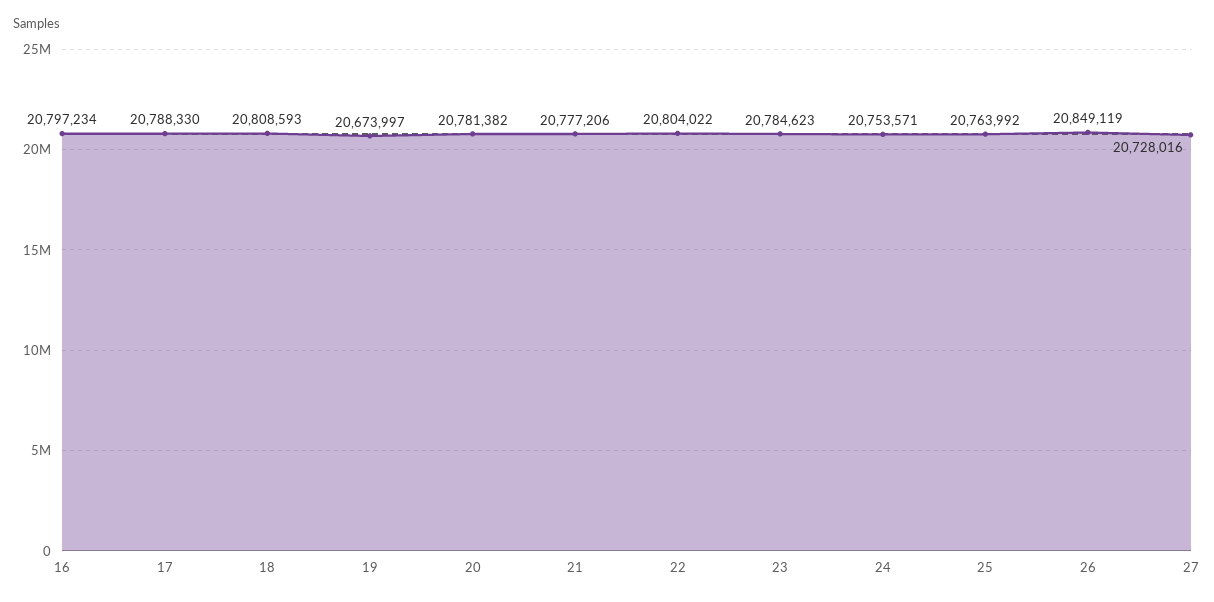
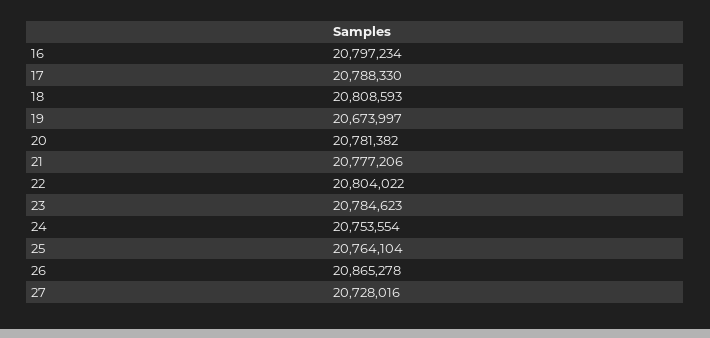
  {
    "16": 20797234,
    "17": 20788330,
    "18": 20808593,
    "19": 20673997,
    "20": 20781382,
    "21": 20777206,
    "22": 20804022,
    "23": 20784623,
-   "24": 20753571,
+   "24": 20753554,
-   "25": 20763992,
+   "25": 20764104,
-   "26": 20849119,
+   "26": 20865278,
    "27": 20728016
  }

